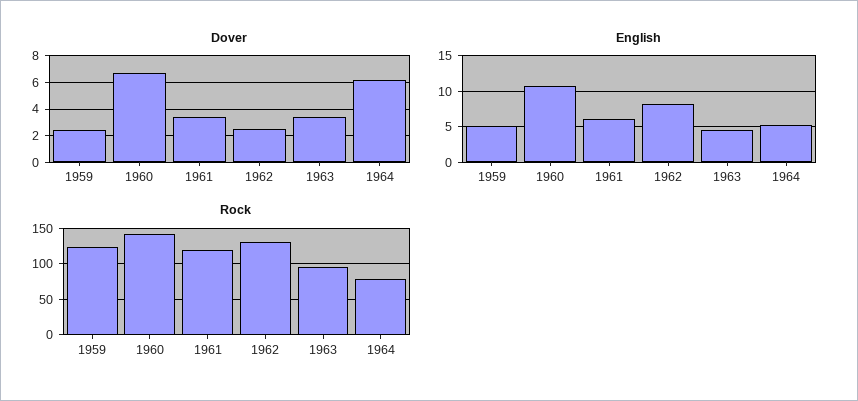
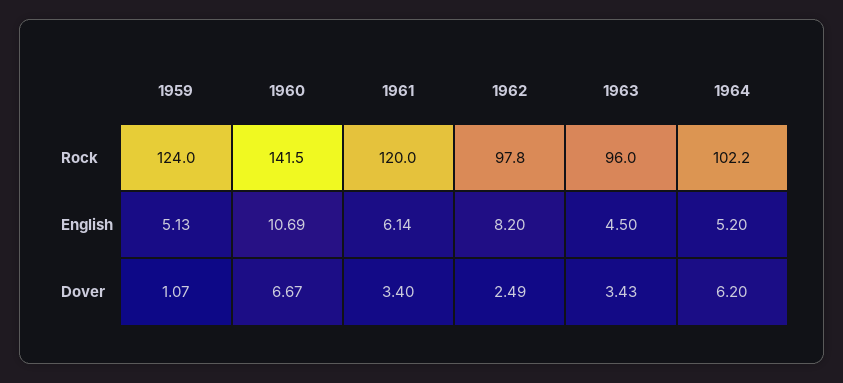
  {
    "Dover": {
-     "1959": 2.5,
+     "1959": 1.07,
      "1960": 6.67,
      "1961": 3.4,
      "1962": 2.49,
      "1963": 3.43,
      "1964": 6.2
    },
    "English": {
      "1959": 5.13,
      "1960": 10.69,
      "1961": 6.14,
      "1962": 8.2,
      "1963": 4.5,
      "1964": 5.2
    },
    "Rock": {
      "1959": 124,
      "1960": 141.5,
      "1961": 120,
-     "1962": 130,
+     "1962": 97.8,
      "1963": 96,
-     "1964": 80
+     "1964": 102.2
    }
  }

